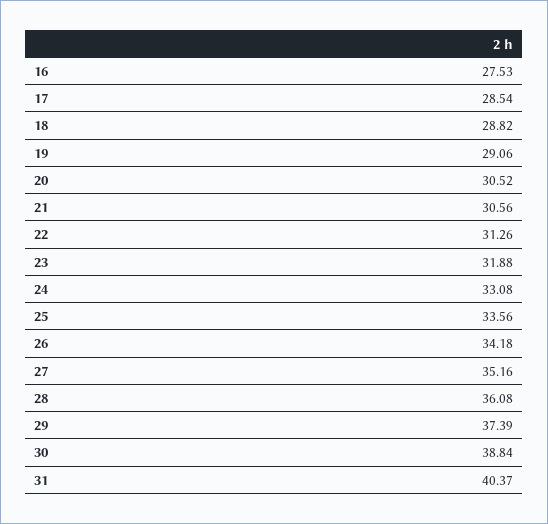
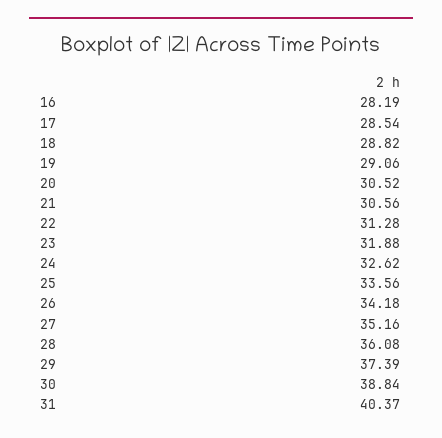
  {
-   "16": 27.53,
+   "16": 28.19,
    "17": 28.54,
    "18": 28.82,
    "19": 29.06,
    "20": 30.52,
    "21": 30.56,
-   "22": 31.26,
+   "22": 31.28,
    "23": 31.88,
-   "24": 33.08,
+   "24": 32.62,
    "25": 33.56,
    "26": 34.18,
    "27": 35.16,
    "28": 36.08,
    "29": 37.39,
    "30": 38.84,
    "31": 40.37
  }

